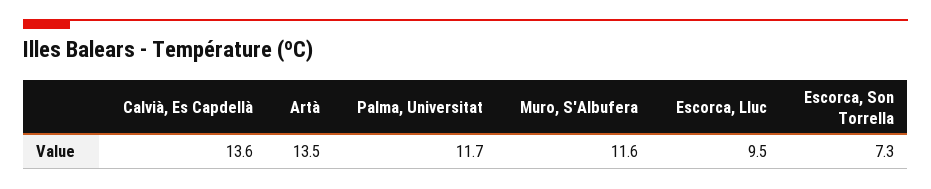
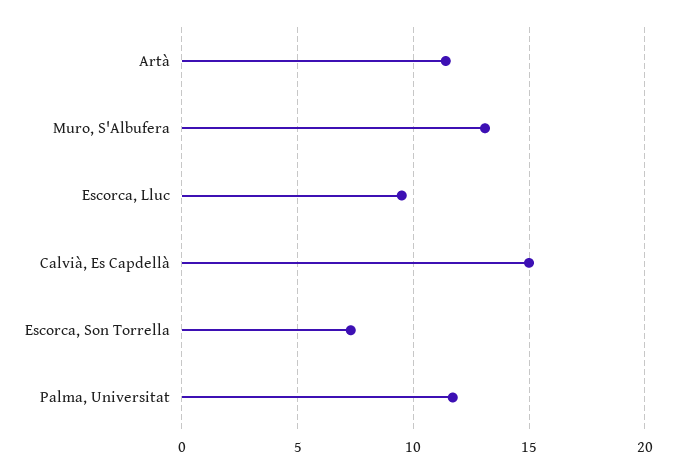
  {
-   "Calvià, Es Capdellà": 13.6,
+   "Calvià, Es Capdellà": 15,
-   "Artà": 13.5,
+   "Artà": 11.5,
    "Palma, Universitat": 11.7,
-   "Muro, S'Albufera": 11.6,
+   "Muro, S'Albufera": 13,
    "Escorca, Lluc": 9.5,
    "Escorca, Son Torrella": 7.3
  }

